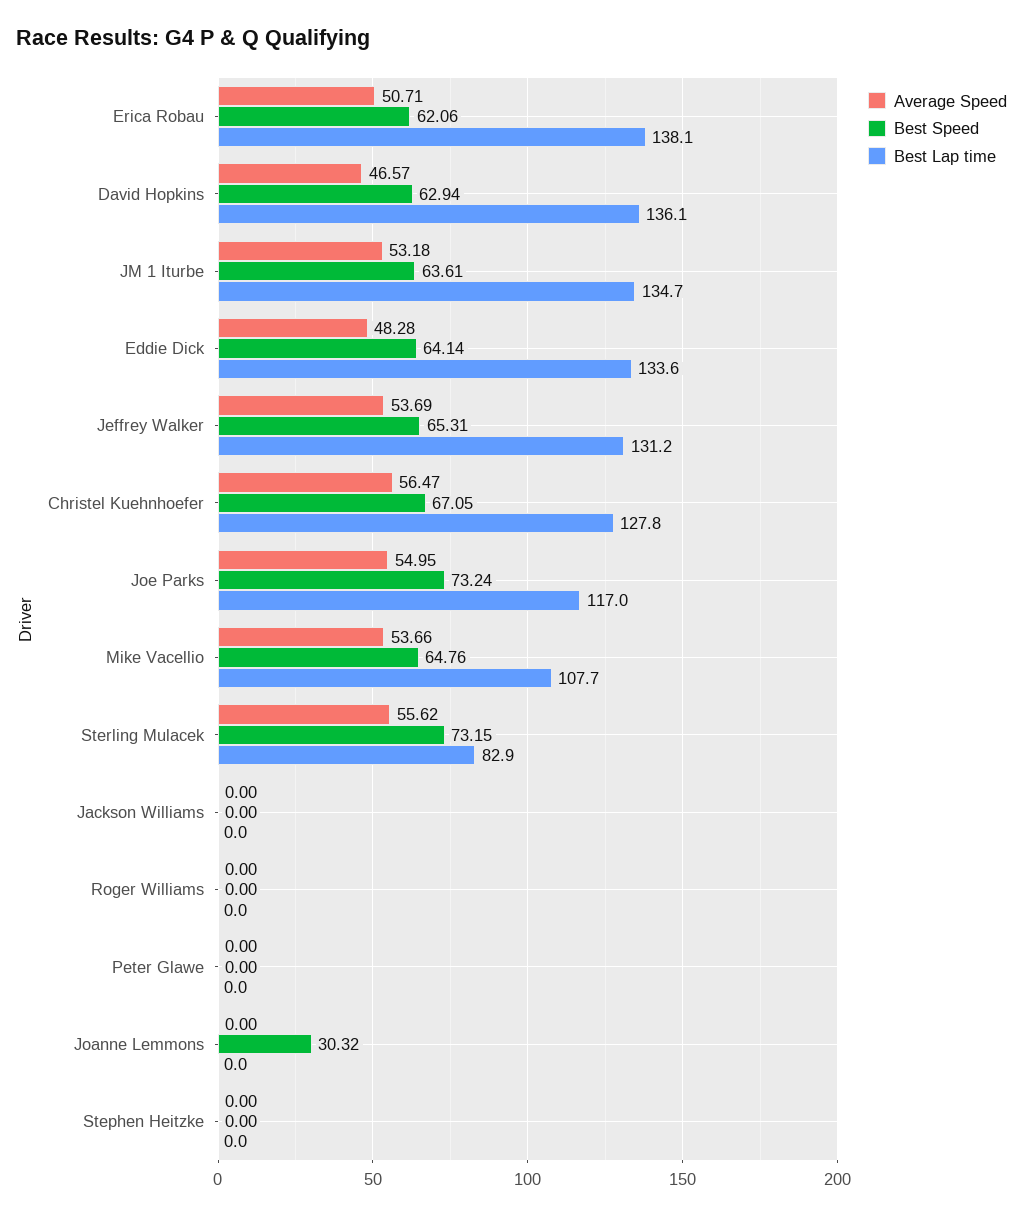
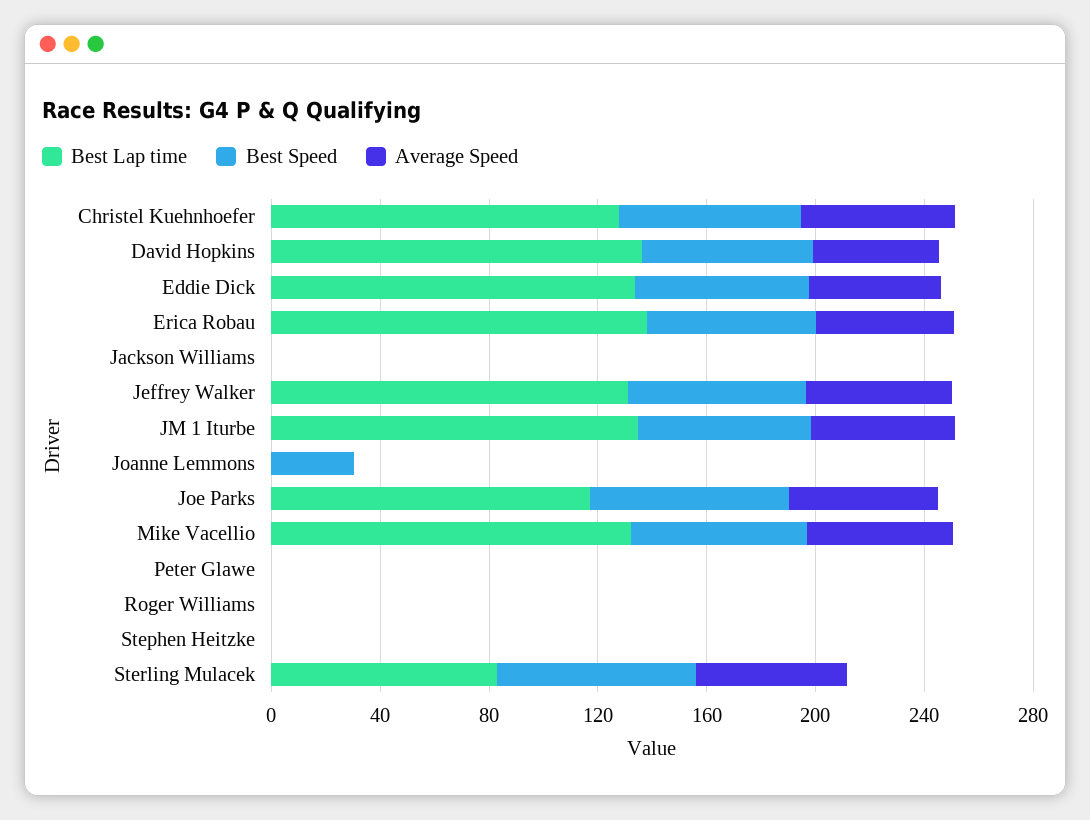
  {
    "Average Speed": {
      "Erica Robau": 50.71,
      "David Hopkins": 46.57,
      "JM 1 Iturbe": 53.18,
      "Eddie Dick": 48.28,
      "Jeffrey Walker": 53.69,
      "Christel Kuehnhoefer": 56.47,
      "Joe Parks": 54.95,
      "Mike Vacellio": 53.66,
      "Sterling Mulacek": 55.62,
      "Jackson Williams": 0,
      "Roger Williams": 0,
      "Peter Glawe": 0,
      "Joanne Lemmons": 0,
      "Stephen Heitzke": 0
    },
    "Best Speed": {
      "Erica Robau": 62.06,
      "David Hopkins": 62.94,
      "JM 1 Iturbe": 63.61,
      "Eddie Dick": 64.14,
      "Jeffrey Walker": 65.31,
      "Christel Kuehnhoefer": 67.05,
      "Joe Parks": 73.24,
      "Mike Vacellio": 64.76,
      "Sterling Mulacek": 73.15,
      "Jackson Williams": 0,
      "Roger Williams": 0,
      "Peter Glawe": 0,
      "Joanne Lemmons": 30.32,
      "Stephen Heitzke": 0
    },
    "Best Lap time": {
      "Erica Robau": 138.1,
      "David Hopkins": 136.1,
      "JM 1 Iturbe": 134.7,
      "Eddie Dick": 133.6,
      "Jeffrey Walker": 131.2,
      "Christel Kuehnhoefer": 127.8,
      "Joe Parks": 117,
-     "Mike Vacellio": 107.7,
+     "Mike Vacellio": 130,
      "Sterling Mulacek": 82.9,
      "Jackson Williams": 0,
      "Roger Williams": 0,
      "Peter Glawe": 0,
      "Joanne Lemmons": 0,
      "Stephen Heitzke": 0
    }
  }

